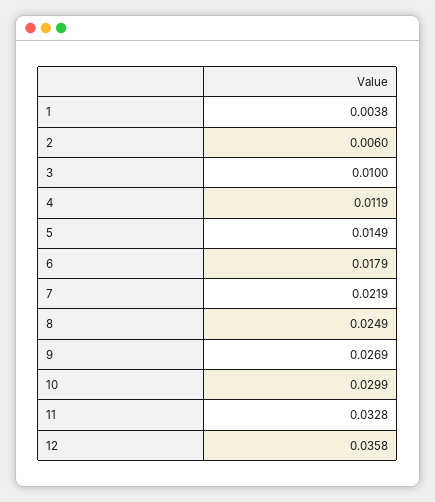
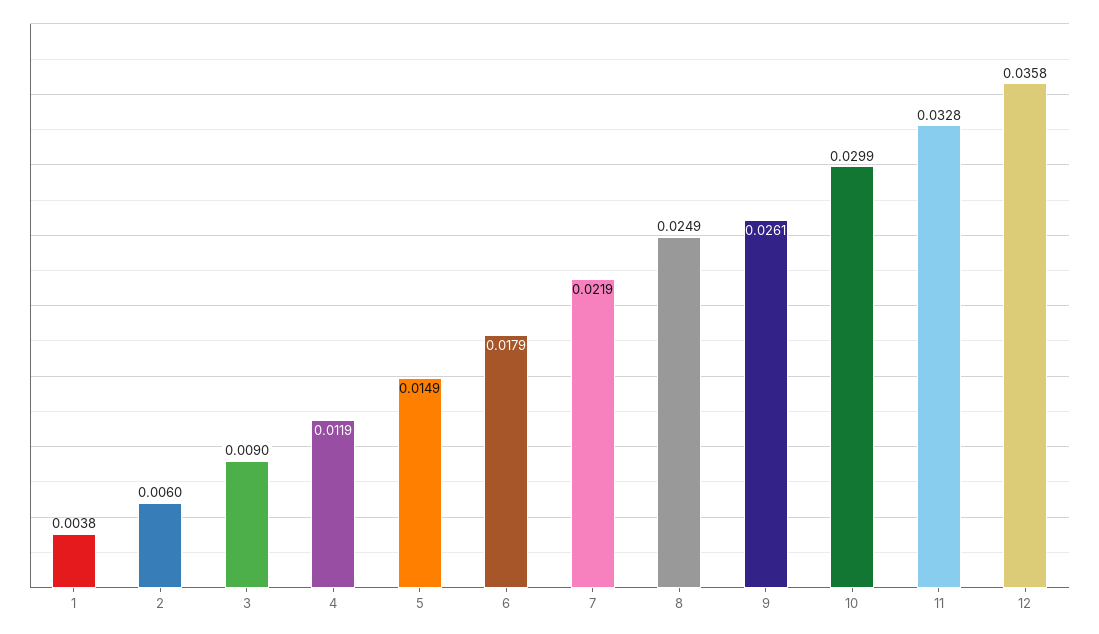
  {
    "1": 0.0038,
    "2": 0.006,
-   "3": 0.01,
+   "3": 0.009,
    "4": 0.0119,
    "5": 0.0149,
    "6": 0.0179,
    "7": 0.0219,
    "8": 0.0249,
-   "9": 0.0269,
+   "9": 0.0261,
    "10": 0.0299,
    "11": 0.0328,
    "12": 0.0358
  }

